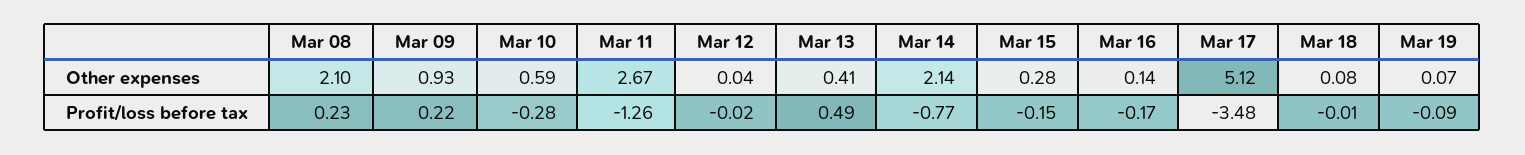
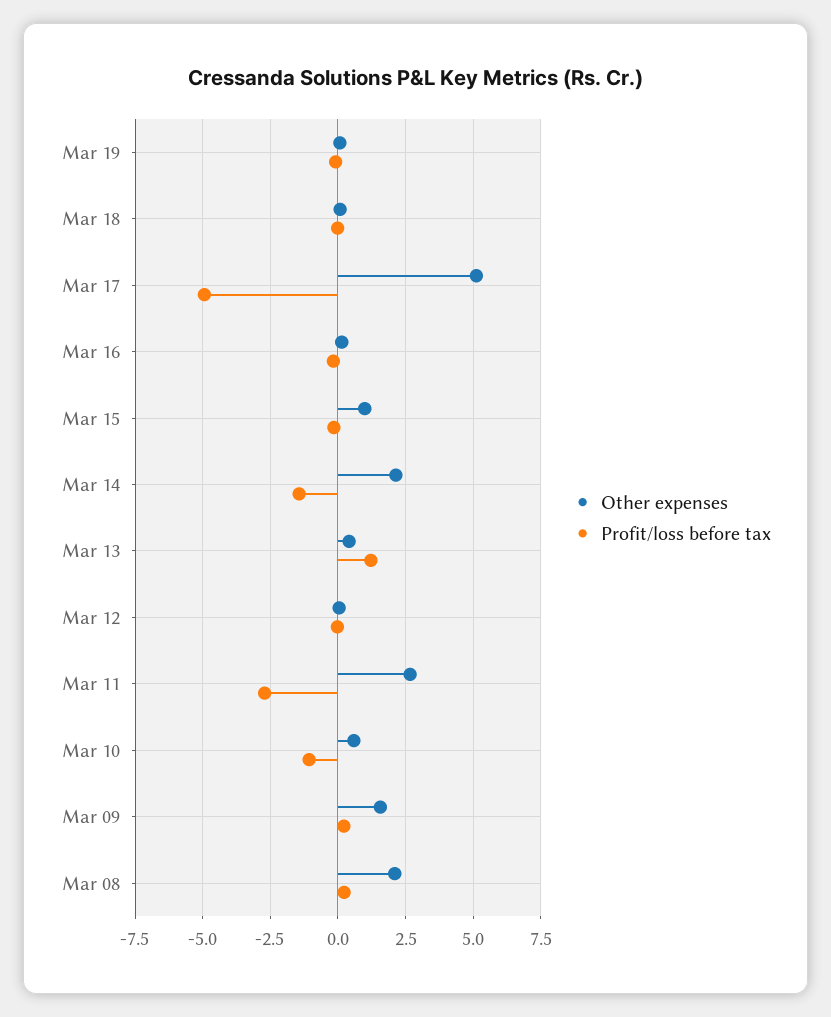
  {
    "Other expenses": {
      "Mar 08": 2.1,
-     "Mar 09": 0.93,
+     "Mar 09": 1.5,
      "Mar 10": 0.59,
      "Mar 11": 2.67,
      "Mar 12": 0.04,
      "Mar 13": 0.41,
      "Mar 14": 2.14,
-     "Mar 15": 0.28,
+     "Mar 15": 1,
      "Mar 16": 0.14,
      "Mar 17": 5.12,
      "Mar 18": 0.08,
      "Mar 19": 0.07
    },
    "Profit/loss before tax": {
      "Mar 08": 0.23,
      "Mar 09": 0.22,
-     "Mar 10": -0.28,
+     "Mar 10": -1,
-     "Mar 11": -1.26,
+     "Mar 11": -2.75,
      "Mar 12": -0.02,
-     "Mar 13": 0.49,
+     "Mar 13": 1.25,
-     "Mar 14": -0.77,
+     "Mar 14": -1.5,
      "Mar 15": -0.15,
      "Mar 16": -0.17,
-     "Mar 17": -3.48,
+     "Mar 17": -5,
      "Mar 18": -0.01,
      "Mar 19": -0.09
    }
  }

